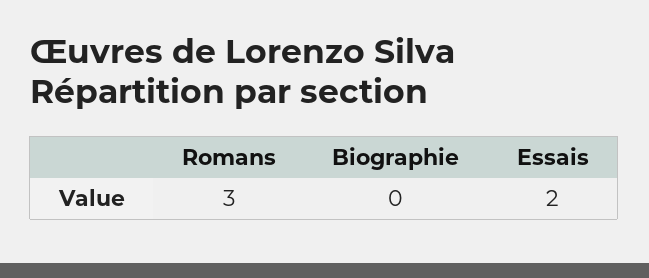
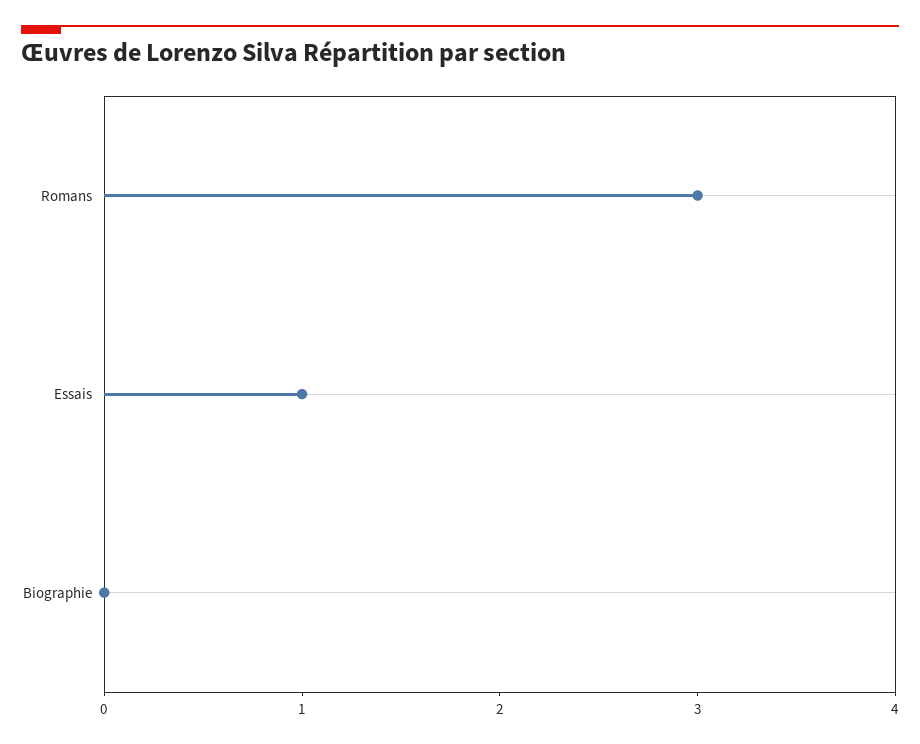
  {
    "Romans": 3,
    "Biographie": 0,
-   "Essais": 2
+   "Essais": 1
  }

